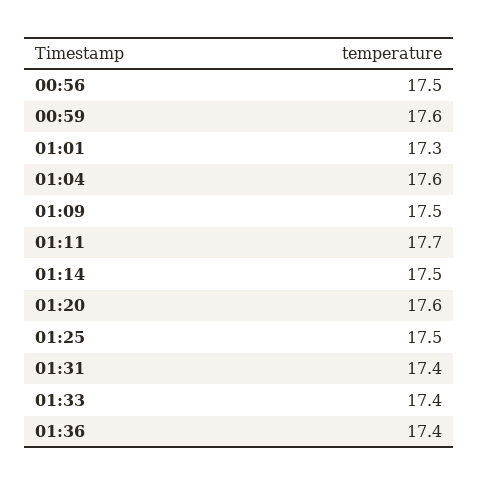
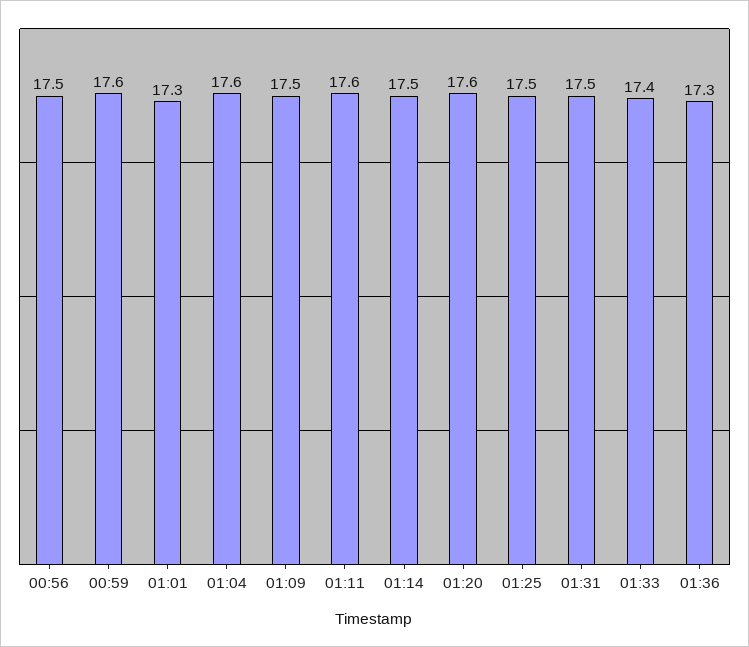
  {
    "00:56": 17.5,
    "00:59": 17.6,
    "01:01": 17.3,
    "01:04": 17.6,
    "01:09": 17.5,
-   "01:11": 17.7,
+   "01:11": 17.6,
    "01:14": 17.5,
    "01:20": 17.6,
    "01:25": 17.5,
-   "01:31": 17.4,
+   "01:31": 17.5,
    "01:33": 17.4,
-   "01:36": 17.4
+   "01:36": 17.3
  }

